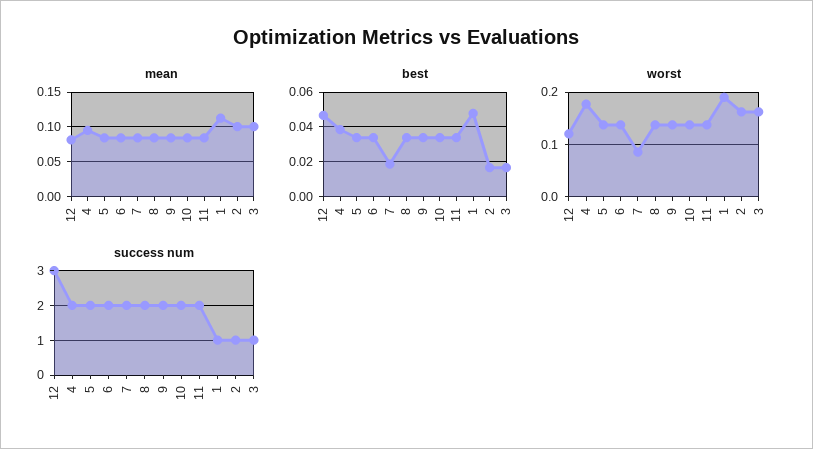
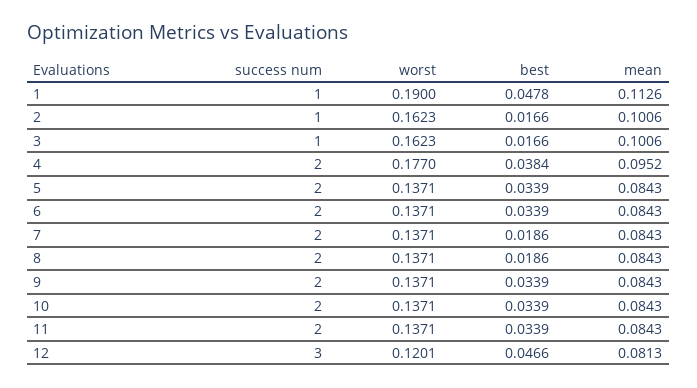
  {
    "mean": {
      "12": 0.0813,
      "4": 0.0952,
      "5": 0.0843,
      "6": 0.0843,
      "7": 0.0843,
      "8": 0.0843,
      "9": 0.0843,
      "10": 0.0843,
      "11": 0.0843,
      "1": 0.1126,
      "2": 0.1006,
      "3": 0.1006
    },
    "best": {
      "12": 0.0466,
      "4": 0.0384,
      "5": 0.0339,
      "6": 0.0339,
      "7": 0.0186,
-     "8": 0.035,
+     "8": 0.0186,
      "9": 0.0339,
      "10": 0.0339,
      "11": 0.0339,
      "1": 0.0478,
      "2": 0.0166,
      "3": 0.0166
    },
    "worst": {
      "12": 0.1201,
      "4": 0.177,
      "5": 0.1371,
      "6": 0.1371,
-     "7": 0.08,
+     "7": 0.1371,
      "8": 0.1371,
      "9": 0.1371,
      "10": 0.1371,
      "11": 0.1371,
      "1": 0.19,
      "2": 0.1623,
      "3": 0.1623
    },
    "success num": {
      "12": 3,
      "4": 2,
      "5": 2,
      "6": 2,
      "7": 2,
      "8": 2,
      "9": 2,
      "10": 2,
      "11": 2,
      "1": 1,
      "2": 1,
      "3": 1
    }
  }

